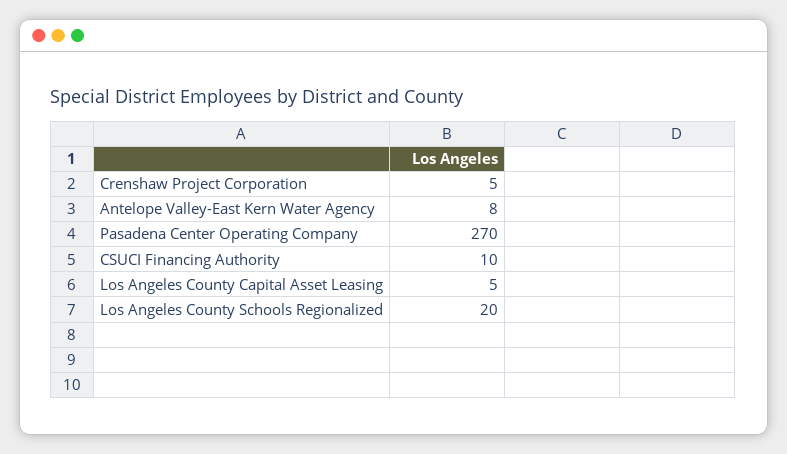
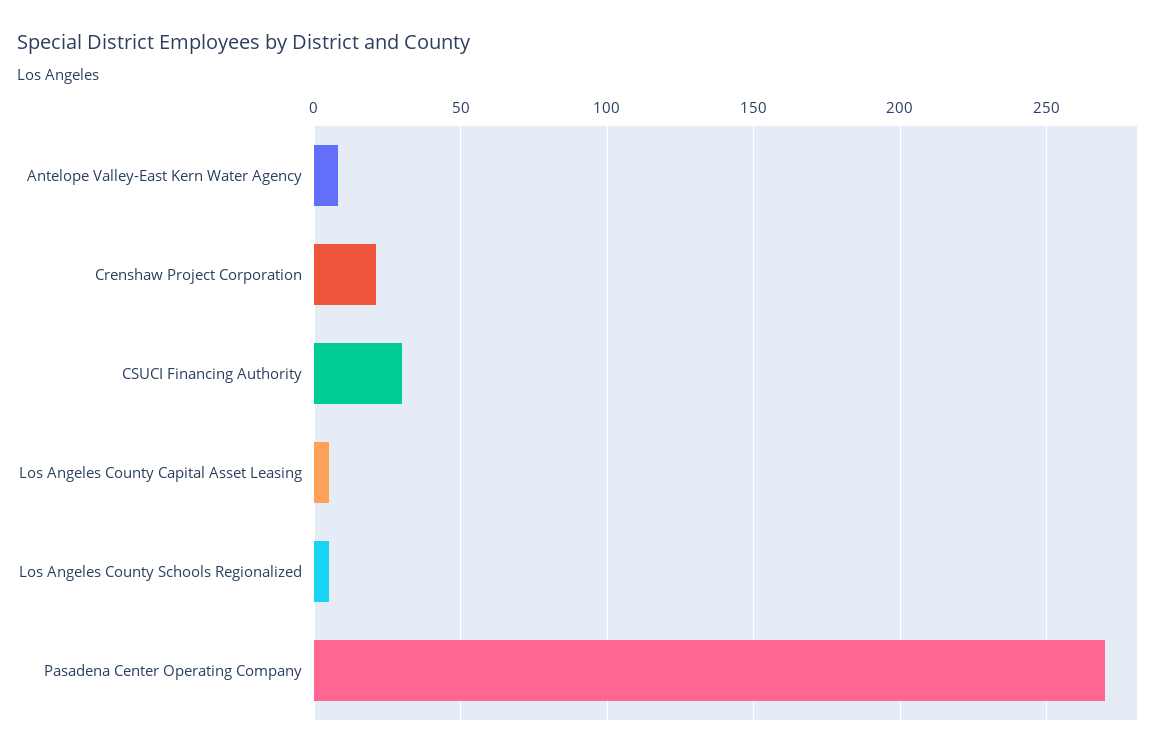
  {
-   "Crenshaw Project Corporation": 5,
+   "Crenshaw Project Corporation": 20,
    "Antelope Valley-East Kern Water Agency": 8,
    "Pasadena Center Operating Company": 270,
-   "CSUCI Financing Authority": 10,
+   "CSUCI Financing Authority": 30,
    "Los Angeles County Capital Asset Leasing": 5,
-   "Los Angeles County Schools Regionalized": 20
+   "Los Angeles County Schools Regionalized": 5
  }

